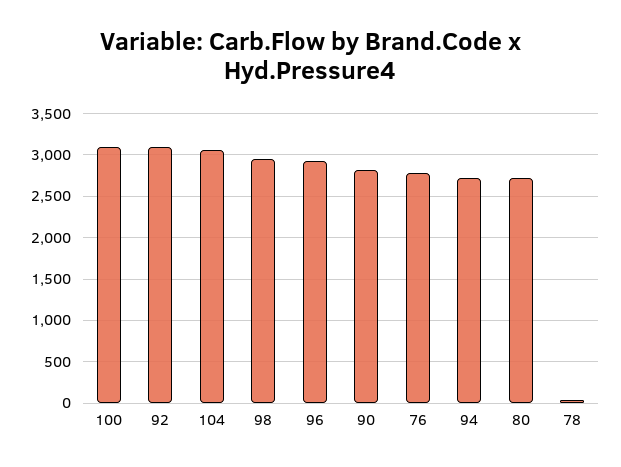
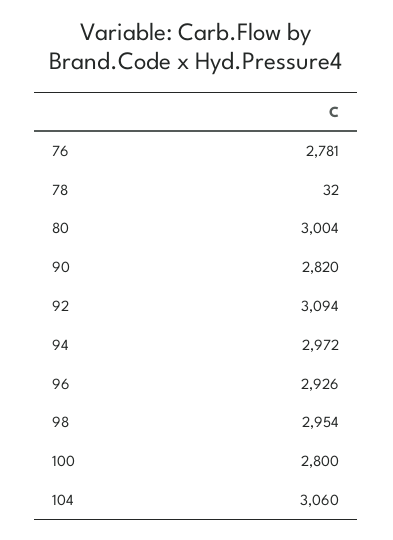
  {
-   "100": 3100,
+   "100": 2800,
    "92": 3094,
    "104": 3060,
    "98": 2954,
    "96": 2926,
    "90": 2820,
    "76": 2781,
-   "94": 2700,
+   "94": 2972,
-   "80": 2700,
+   "80": 3004,
    "78": 32
  }

